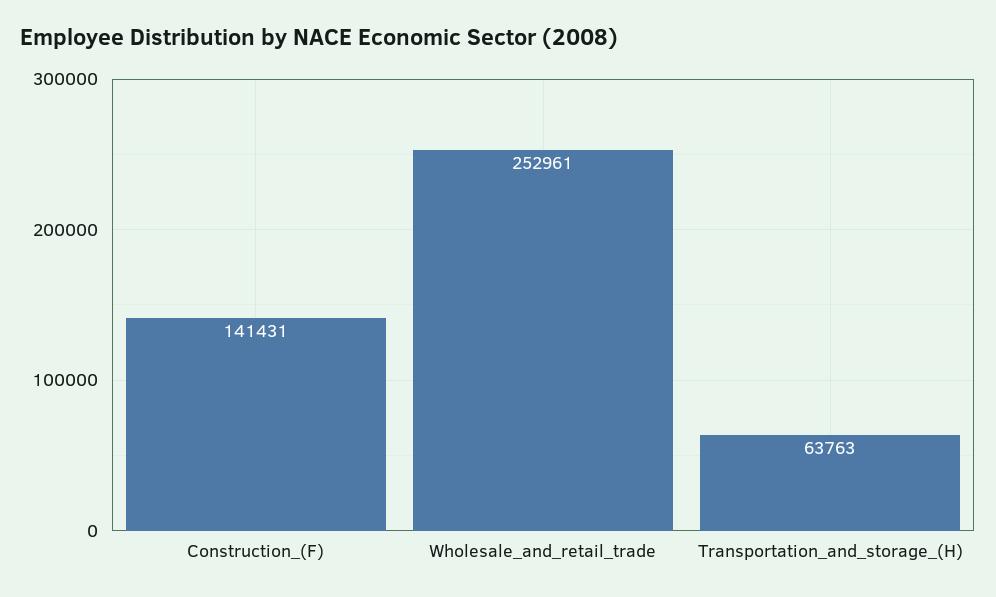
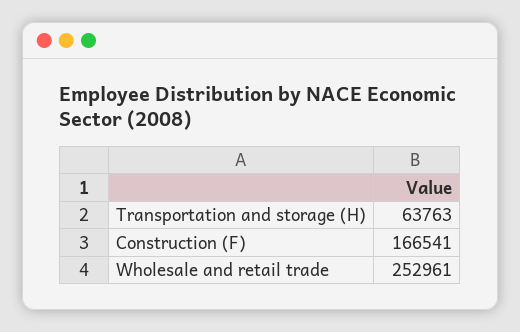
  {
-   "Construction_(F)": 141431,
+   "Construction_(F)": 166541,
    "Wholesale_and_retail_trade": 252961,
    "Transportation_and_storage_(H)": 63763
  }

